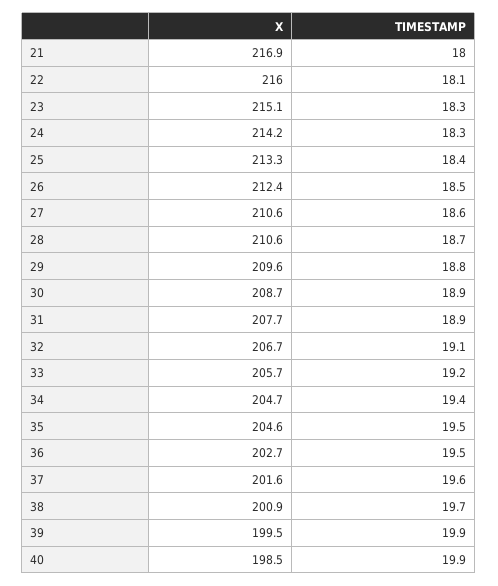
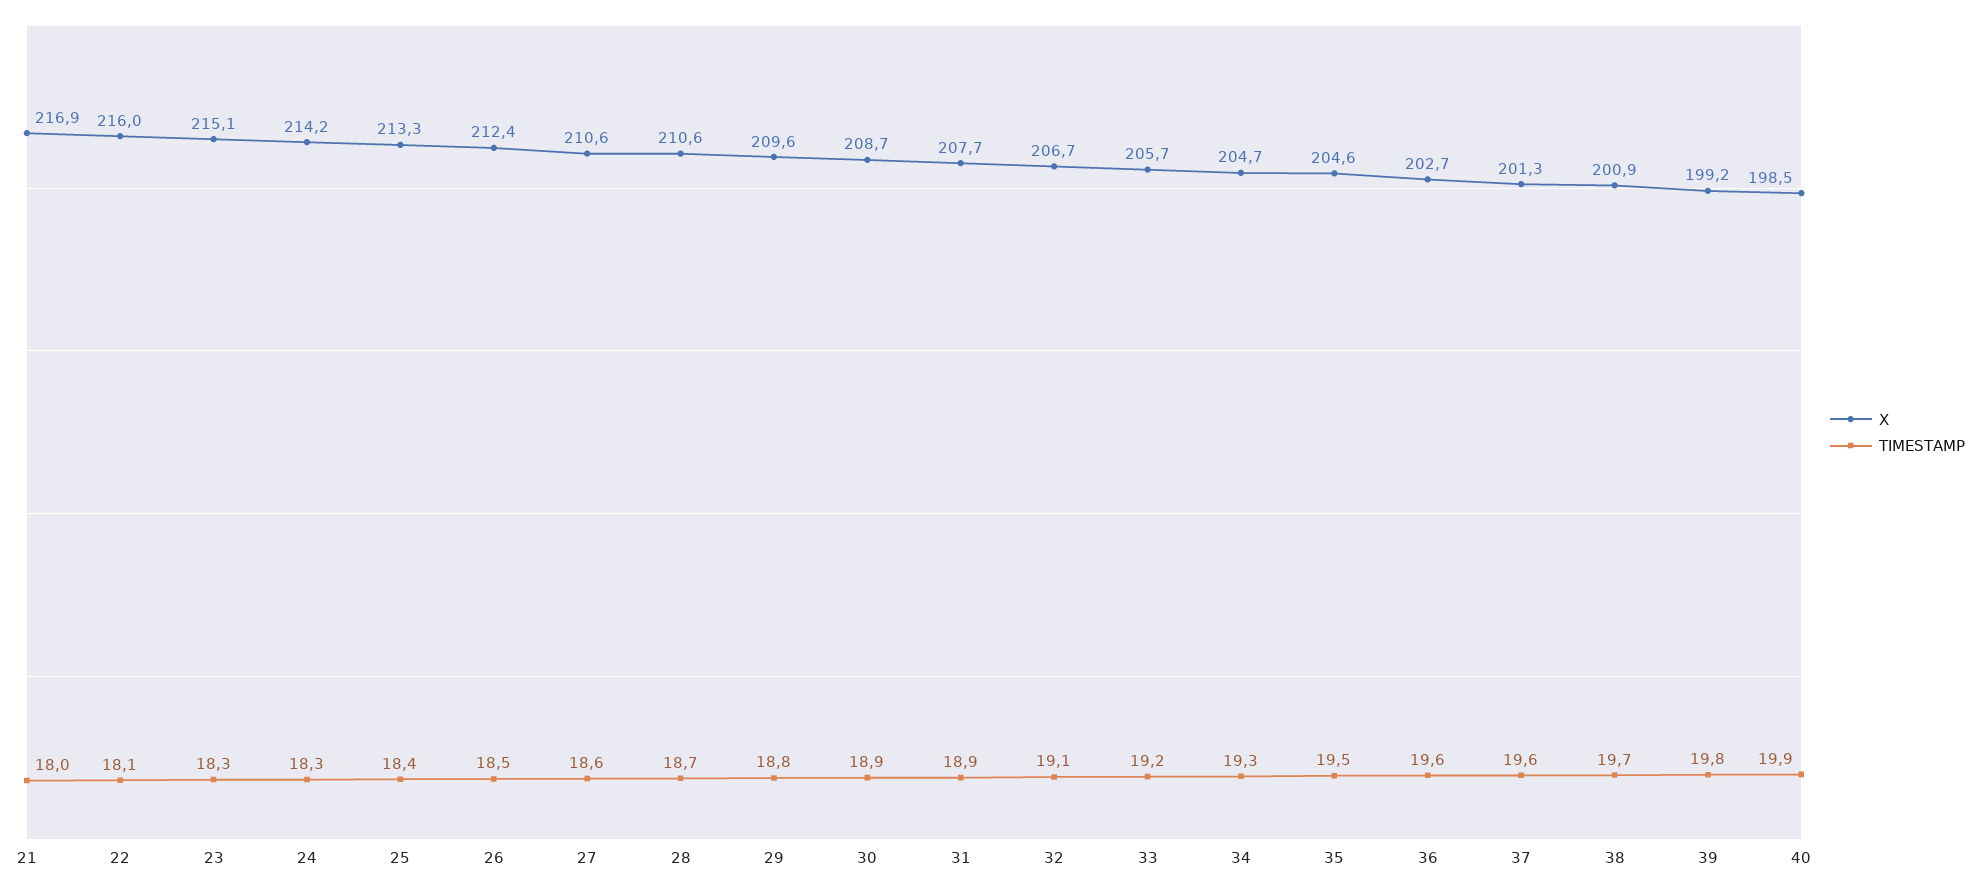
  {
    "X": {
      "21": 216.9,
      "22": 216,
      "23": 215.1,
      "24": 214.2,
      "25": 213.3,
      "26": 212.4,
      "27": 210.6,
      "28": 210.6,
      "29": 209.6,
      "30": 208.7,
      "31": 207.7,
      "32": 206.7,
      "33": 205.7,
      "34": 204.7,
      "35": 204.6,
      "36": 202.7,
-     "37": 201.6,
+     "37": 201.3,
      "38": 200.9,
-     "39": 199.5,
+     "39": 199.2,
      "40": 198.5
    },
    "TIMESTAMP": {
      "21": 18,
      "22": 18.1,
      "23": 18.3,
      "24": 18.3,
      "25": 18.4,
      "26": 18.5,
      "27": 18.6,
      "28": 18.7,
      "29": 18.8,
      "30": 18.9,
      "31": 18.9,
      "32": 19.1,
      "33": 19.2,
-     "34": 19.4,
+     "34": 19.3,
      "35": 19.5,
-     "36": 19.5,
+     "36": 19.6,
      "37": 19.6,
      "38": 19.7,
-     "39": 19.9,
+     "39": 19.8,
      "40": 19.9
    }
  }

